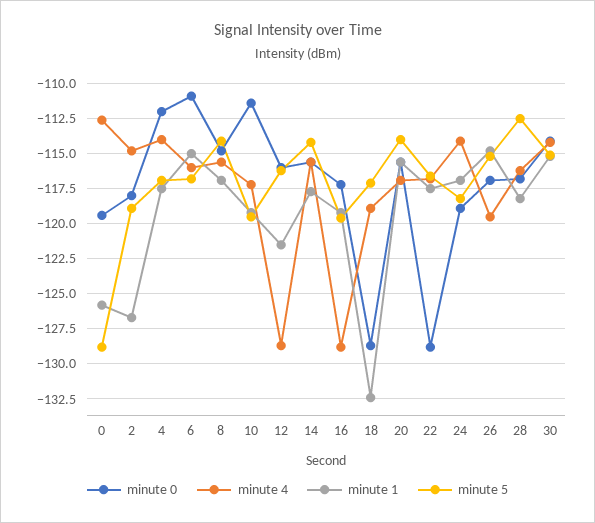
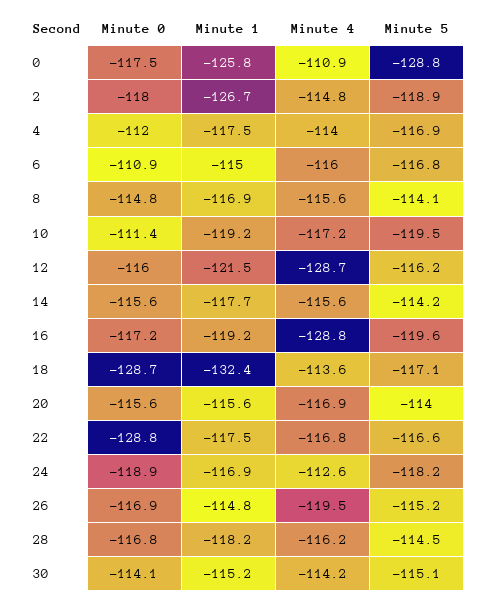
  {
    "minute 0": {
-     "0": -119.5,
+     "0": -117.5,
      "2": -118,
      "4": -112,
      "6": -110.9,
      "8": -114.8,
      "10": -111.4,
      "12": -116,
      "14": -115.6,
      "16": -117.2,
      "18": -128.7,
      "20": -115.6,
      "22": -128.8,
      "24": -118.9,
      "26": -116.9,
      "28": -116.8,
      "30": -114.1
    },
    "minute 4": {
-     "0": -112.5,
+     "0": -110.9,
      "2": -114.8,
      "4": -114,
      "6": -116,
      "8": -115.6,
      "10": -117.2,
      "12": -128.7,
      "14": -115.6,
      "16": -128.8,
-     "18": -119,
+     "18": -113.6,
      "20": -116.9,
      "22": -116.8,
-     "24": -114,
+     "24": -112.6,
      "26": -119.5,
      "28": -116.2,
      "30": -114.2
    },
    "minute 1": {
      "0": -125.8,
      "2": -126.7,
      "4": -117.5,
      "6": -115,
      "8": -116.9,
      "10": -119.2,
      "12": -121.5,
      "14": -117.7,
      "16": -119.2,
      "18": -132.4,
      "20": -115.6,
      "22": -117.5,
      "24": -116.9,
      "26": -114.8,
      "28": -118.2,
      "30": -115.2
    },
    "minute 5": {
      "0": -128.8,
      "2": -118.9,
      "4": -116.9,
      "6": -116.8,
      "8": -114.1,
      "10": -119.5,
      "12": -116.2,
      "14": -114.2,
      "16": -119.6,
      "18": -117.1,
      "20": -114,
      "22": -116.6,
      "24": -118.2,
      "26": -115.2,
-     "28": -112.5,
+     "28": -114.5,
      "30": -115.1
    }
  }

